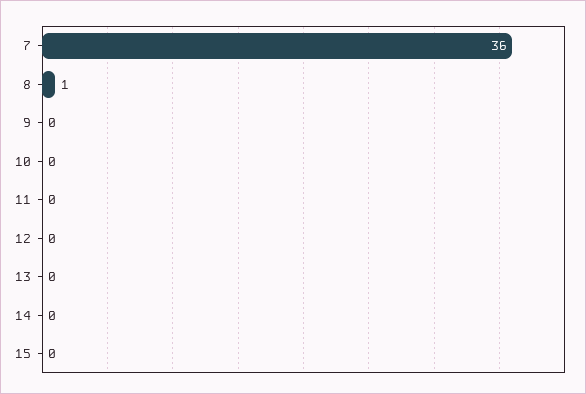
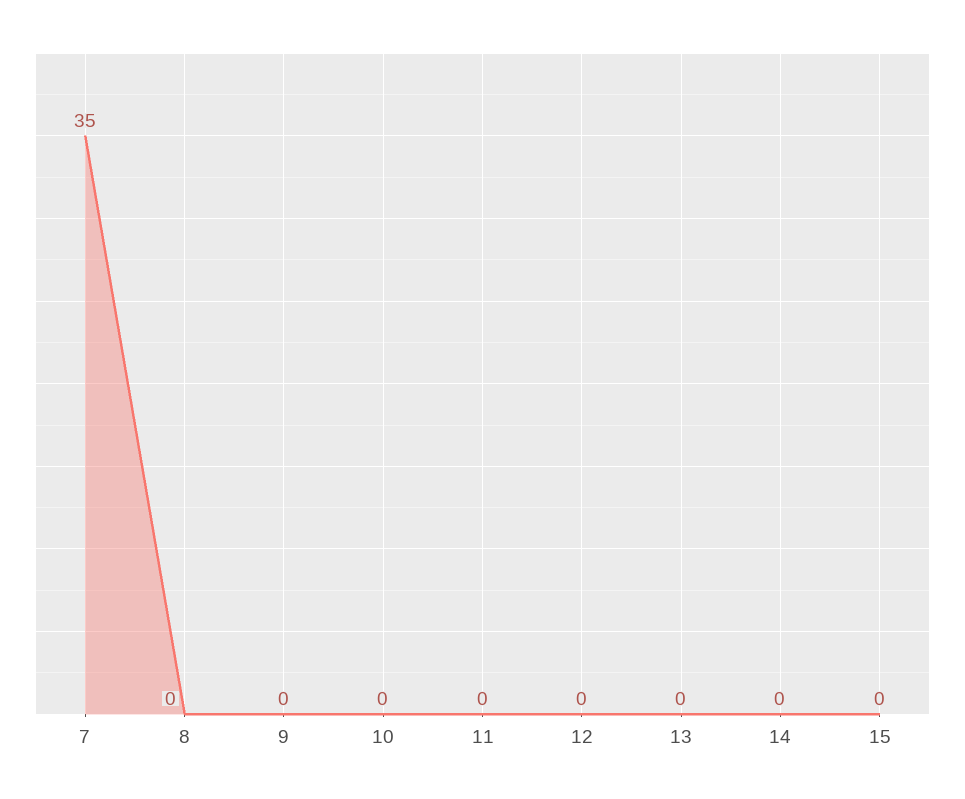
  {
-   "7": 36,
+   "7": 35,
-   "8": 1,
+   "8": 0,
    "9": 0,
    "10": 0,
    "11": 0,
    "12": 0,
    "13": 0,
    "14": 0,
    "15": 0
  }

